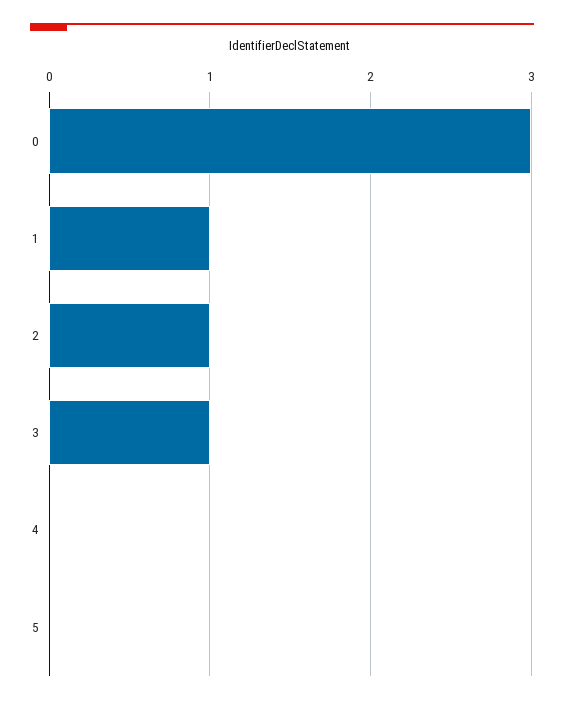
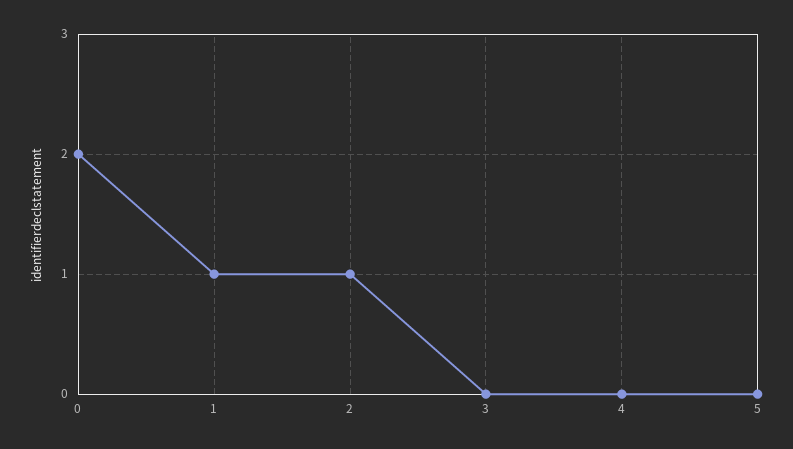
  {
-   "0": 3,
+   "0": 2,
    "1": 1,
    "2": 1,
-   "3": 1,
+   "3": 0,
    "4": 0,
    "5": 0
  }

